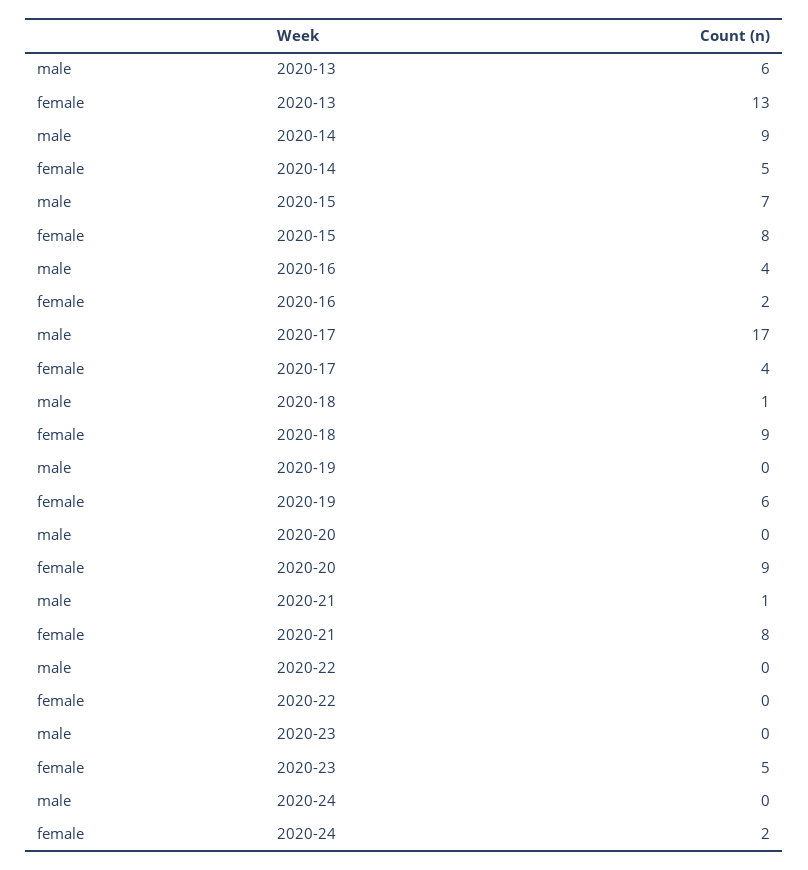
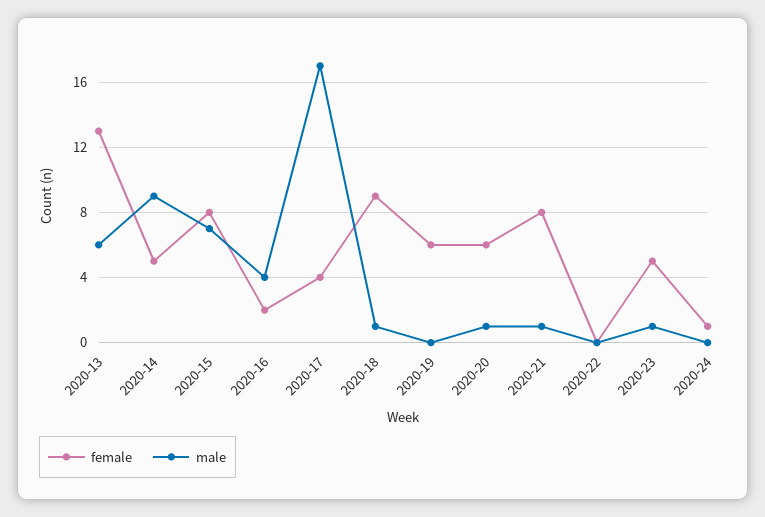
  {
    "male": {
      "2020-13": 6,
      "2020-14": 9,
      "2020-15": 7,
      "2020-16": 4,
      "2020-17": 17,
      "2020-18": 1,
      "2020-19": 0,
-     "2020-20": 0,
+     "2020-20": 1,
      "2020-21": 1,
      "2020-22": 0,
-     "2020-23": 0,
+     "2020-23": 1,
      "2020-24": 0
    },
    "female": {
      "2020-13": 13,
      "2020-14": 5,
      "2020-15": 8,
      "2020-16": 2,
      "2020-17": 4,
      "2020-18": 9,
      "2020-19": 6,
-     "2020-20": 9,
+     "2020-20": 6,
      "2020-21": 8,
      "2020-22": 0,
      "2020-23": 5,
-     "2020-24": 2
+     "2020-24": 1
    }
  }

